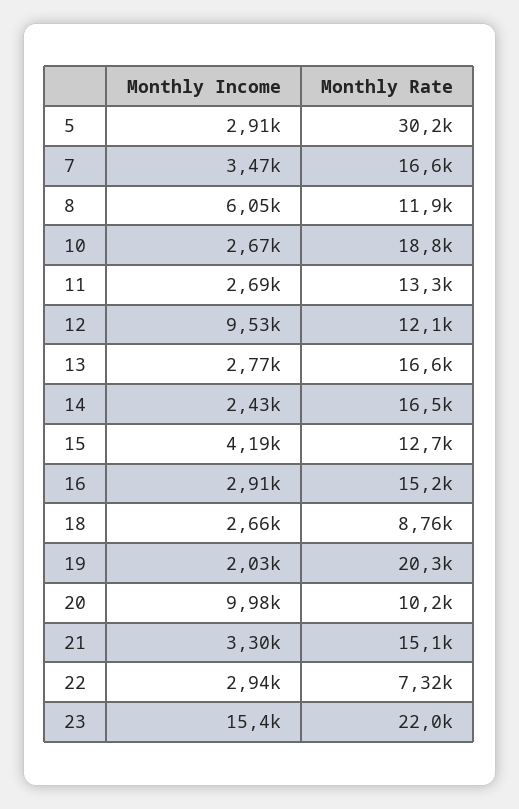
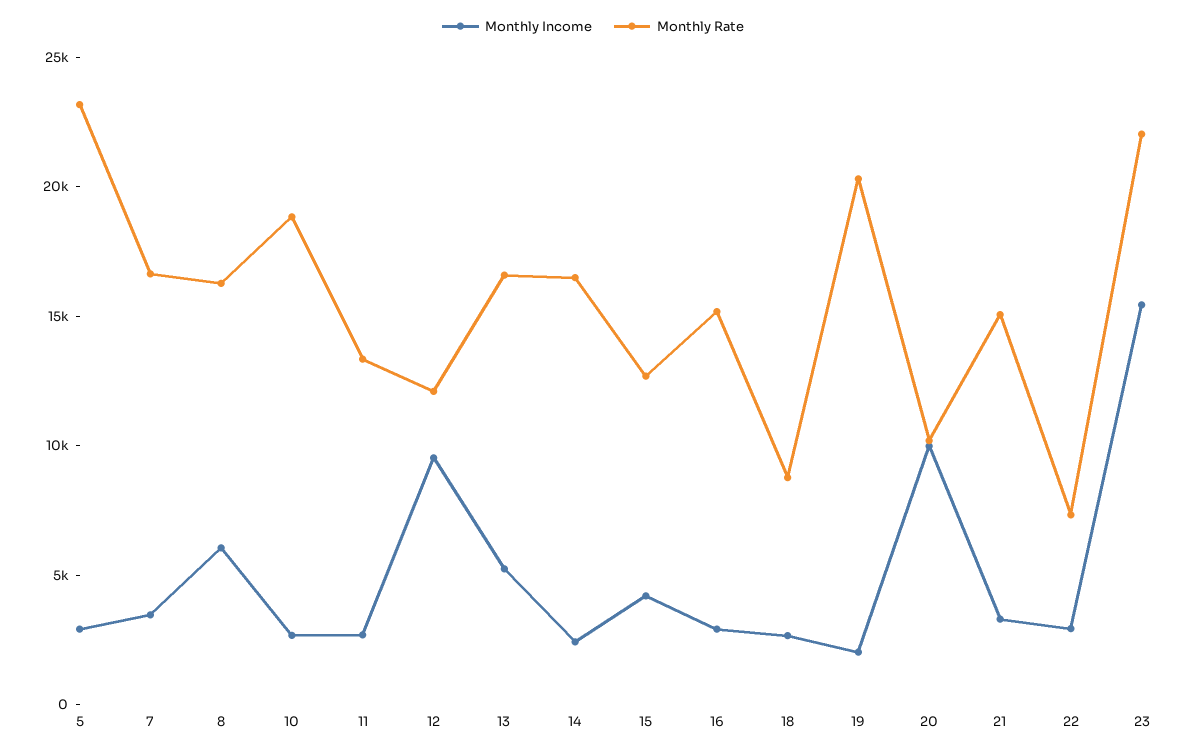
  {
    "Monthly Income": {
      "5": 2910,
      "7": 3470,
      "8": 6050,
      "10": 2670,
      "11": 2690,
      "12": 9530,
-     "13": 2770,
+     "13": 5000,
      "14": 2430,
      "15": 4190,
      "16": 2910,
      "18": 2660,
      "19": 2030,
      "20": 9980,
      "21": 3300,
      "22": 2940,
      "23": 15400
    },
    "Monthly Rate": {
-     "5": 30200,
+     "5": 23000,
      "7": 16600,
-     "8": 11900,
+     "8": 16000,
      "10": 18800,
      "11": 13300,
      "12": 12100,
      "13": 16600,
      "14": 16500,
      "15": 12700,
      "16": 15200,
      "18": 8760,
      "19": 20300,
      "20": 10200,
      "21": 15100,
      "22": 7320,
      "23": 22000
    }
  }

